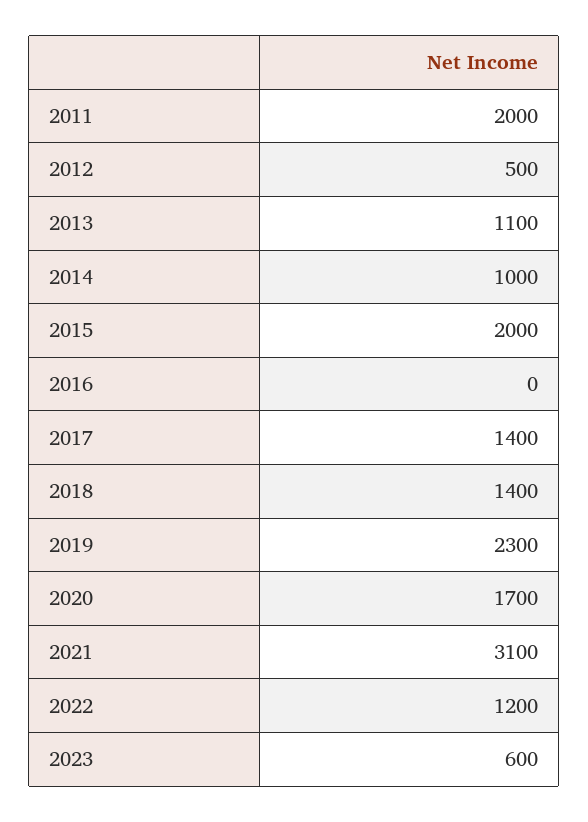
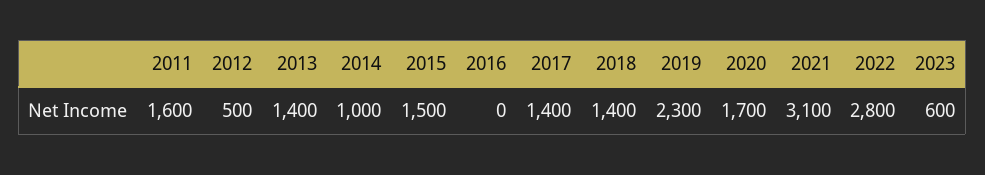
  {
-   "2011": 2000,
+   "2011": 1600,
    "2012": 500,
-   "2013": 1100,
+   "2013": 1400,
    "2014": 1000,
-   "2015": 2000,
+   "2015": 1500,
    "2016": 0,
    "2017": 1400,
    "2018": 1400,
    "2019": 2300,
    "2020": 1700,
    "2021": 3100,
-   "2022": 1200,
+   "2022": 2800,
    "2023": 600
  }

